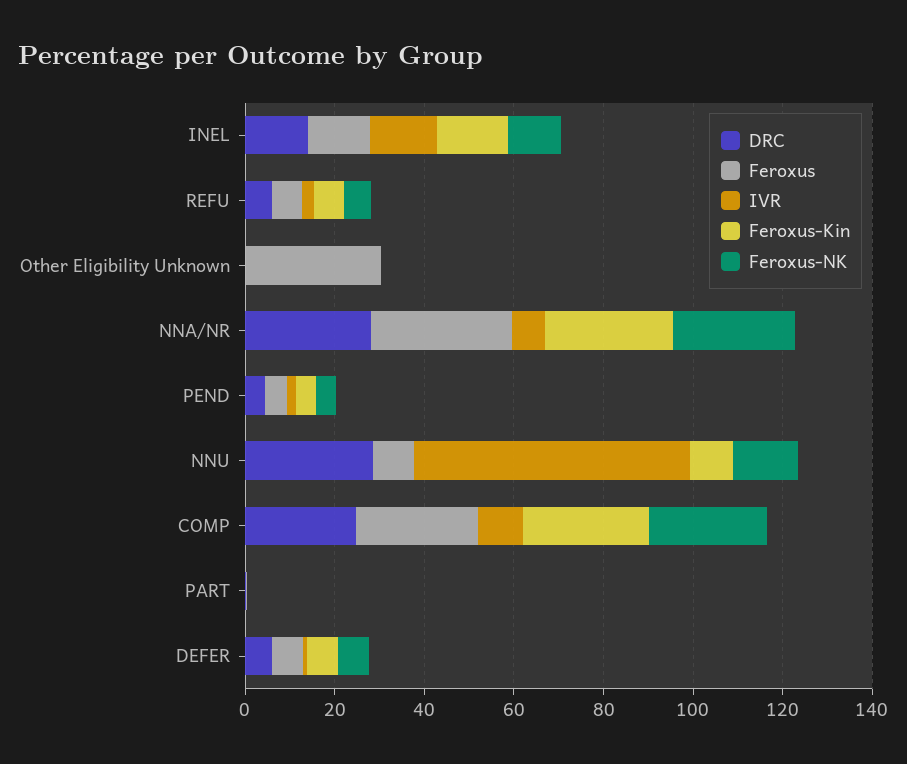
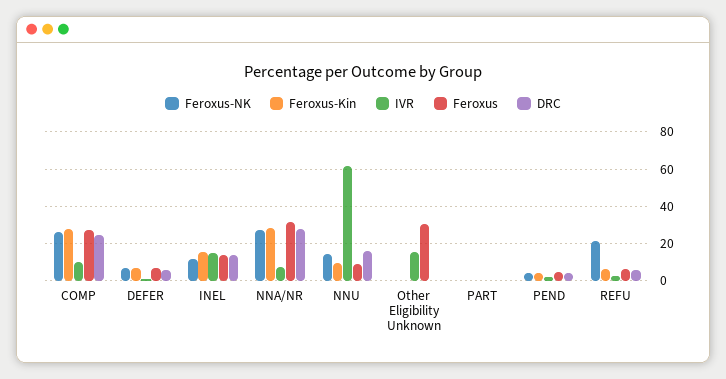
  {
    "DRC": {
      "INEL": 15,
      "REFU": 5,
      "Other Eligibility Unknown": 0,
      "NNA/NR": 30,
      "PEND": 5,
-     "NNU": 30,
+     "NNU": 15,
      "COMP": 25,
      "PART": 0,
      "DEFER": 5
    },
    "Feroxus": {
      "INEL": 15,
      "REFU": 5,
      "Other Eligibility Unknown": 30,
      "NNA/NR": 30,
      "PEND": 5,
      "NNU": 10,
      "COMP": 25,
      "PART": 0,
      "DEFER": 5
    },
    "IVR": {
      "INEL": 15,
      "REFU": 5,
-     "Other Eligibility Unknown": 0,
+     "Other Eligibility Unknown": 15,
      "NNA/NR": 5,
      "PEND": 0,
      "NNU": 60,
      "COMP": 10,
      "PART": 0,
      "DEFER": 0
    },
    "Feroxus-Kin": {
      "INEL": 15,
      "REFU": 5,
      "Other Eligibility Unknown": 0,
      "NNA/NR": 30,
      "PEND": 5,
      "NNU": 10,
      "COMP": 30,
      "PART": 0,
      "DEFER": 5
    },
    "Feroxus-NK": {
      "INEL": 10,
-     "REFU": 5,
+     "REFU": 20,
      "Other Eligibility Unknown": 0,
      "NNA/NR": 25,
      "PEND": 5,
      "NNU": 15,
      "COMP": 25,
      "PART": 0,
      "DEFER": 5
    }
  }

